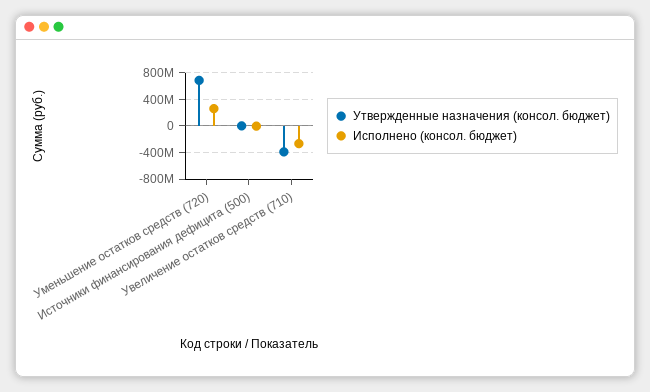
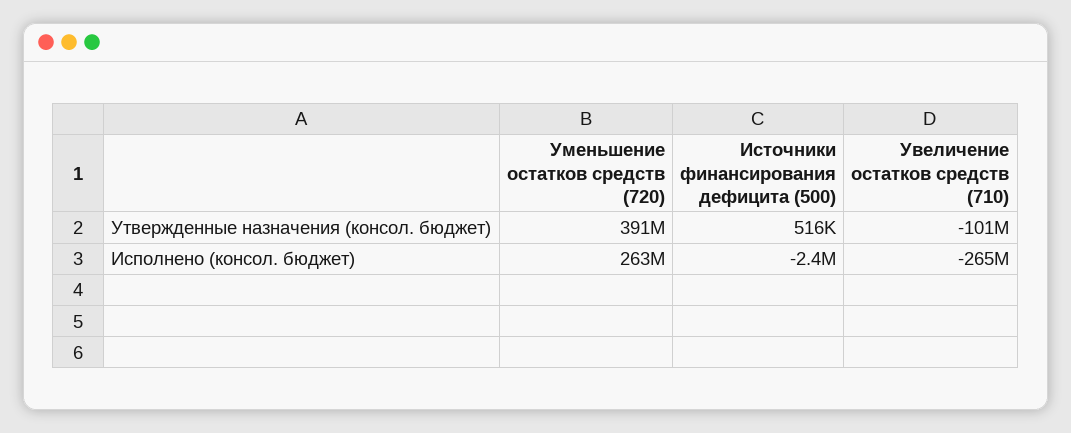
  {
    "Утвержденные назначения (консол. бюджет)": {
-     "Уменьшение остатков средств (720)": 700000000,
+     "Уменьшение остатков средств (720)": 391000000,
      "Источники финансирования дефицита (500)": 516000,
-     "Увеличение остатков средств (710)": -400000000
+     "Увеличение остатков средств (710)": -101000000
    },
    "Исполнено (консол. бюджет)": {
      "Уменьшение остатков средств (720)": 263000000,
      "Источники финансирования дефицита (500)": -2400000,
      "Увеличение остатков средств (710)": -265000000
    }
  }

